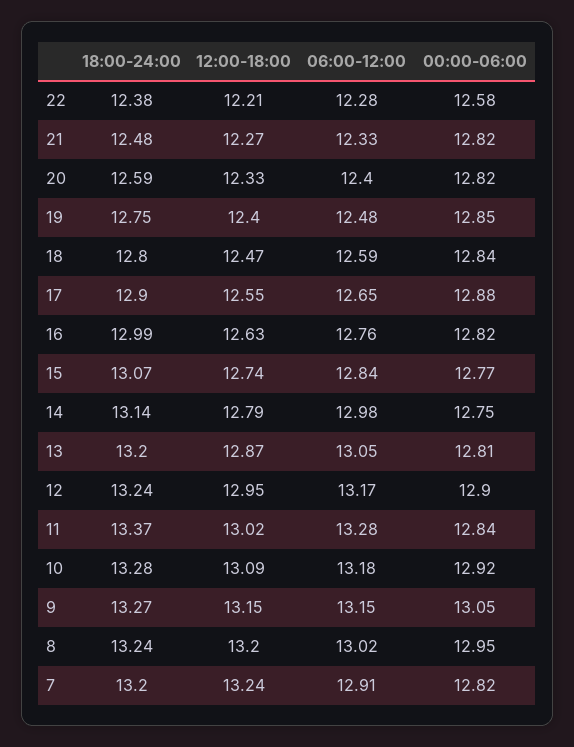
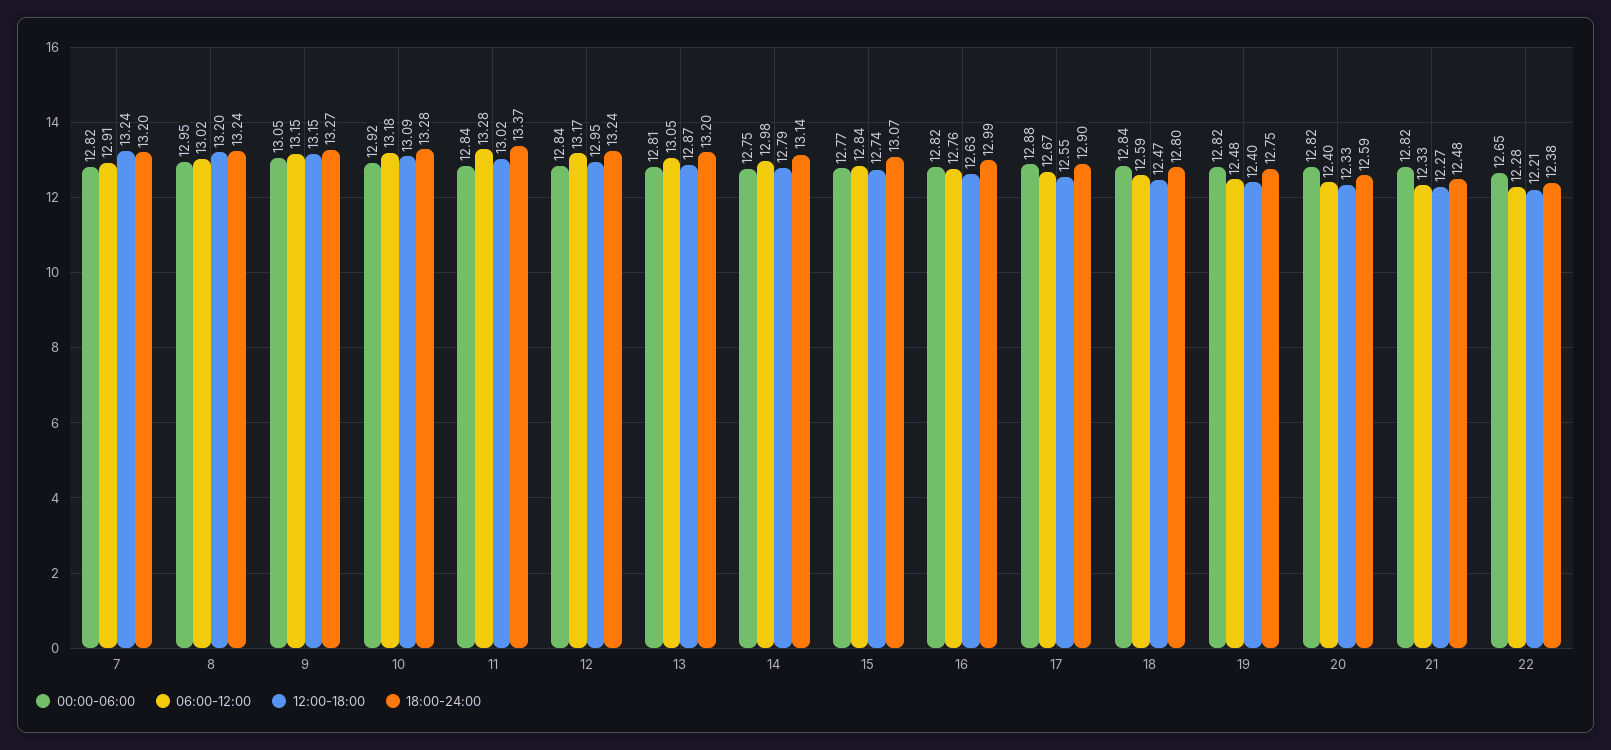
  {
    "18:00-24:00": {
      "22": 12.38,
      "21": 12.48,
      "20": 12.59,
      "19": 12.75,
      "18": 12.8,
      "17": 12.9,
      "16": 12.99,
      "15": 13.07,
      "14": 13.14,
      "13": 13.2,
      "12": 13.24,
      "11": 13.37,
      "10": 13.28,
      "9": 13.27,
      "8": 13.24,
      "7": 13.2
    },
    "12:00-18:00": {
      "22": 12.21,
      "21": 12.27,
      "20": 12.33,
      "19": 12.4,
      "18": 12.47,
      "17": 12.55,
      "16": 12.63,
      "15": 12.74,
      "14": 12.79,
      "13": 12.87,
      "12": 12.95,
      "11": 13.02,
      "10": 13.09,
      "9": 13.15,
      "8": 13.2,
      "7": 13.24
    },
    "06:00-12:00": {
      "22": 12.28,
      "21": 12.33,
      "20": 12.4,
      "19": 12.48,
      "18": 12.59,
-     "17": 12.65,
+     "17": 12.67,
      "16": 12.76,
      "15": 12.84,
      "14": 12.98,
      "13": 13.05,
      "12": 13.17,
      "11": 13.28,
      "10": 13.18,
      "9": 13.15,
      "8": 13.02,
      "7": 12.91
    },
    "00:00-06:00": {
-     "22": 12.58,
+     "22": 12.65,
      "21": 12.82,
      "20": 12.82,
-     "19": 12.85,
+     "19": 12.82,
      "18": 12.84,
      "17": 12.88,
      "16": 12.82,
      "15": 12.77,
      "14": 12.75,
      "13": 12.81,
-     "12": 12.9,
+     "12": 12.84,
      "11": 12.84,
      "10": 12.92,
      "9": 13.05,
      "8": 12.95,
      "7": 12.82
    }
  }

